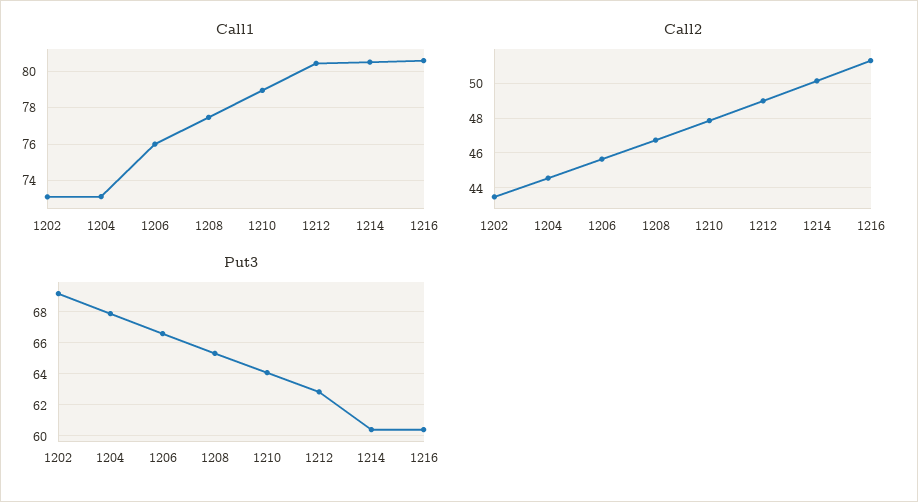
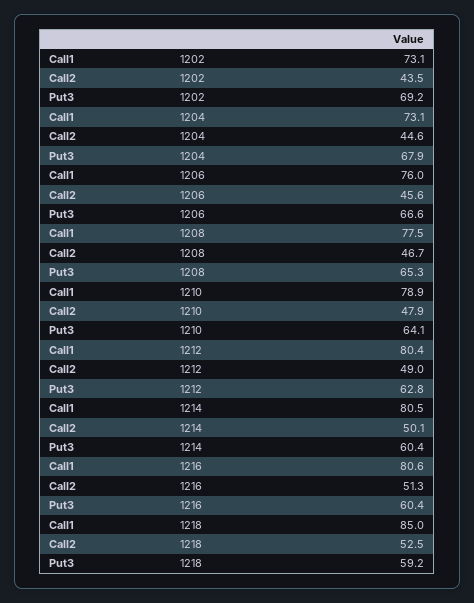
  {
    "Call1": {
      "1202": 73.1,
      "1204": 73.1,
      "1206": 76,
      "1208": 77.5,
      "1210": 78.9,
      "1212": 80.4,
      "1214": 80.5,
-     "1216": 80.6
+     "1216": 80.6,
+     "1218": 85
    },
    "Call2": {
      "1202": 43.5,
      "1204": 44.6,
      "1206": 45.6,
      "1208": 46.7,
      "1210": 47.9,
      "1212": 49,
      "1214": 50.1,
-     "1216": 51.3
+     "1216": 51.3,
+     "1218": 52.5
    },
    "Put3": {
      "1202": 69.2,
      "1204": 67.9,
      "1206": 66.6,
      "1208": 65.3,
      "1210": 64.1,
      "1212": 62.8,
      "1214": 60.4,
-     "1216": 60.4
+     "1216": 60.4,
+     "1218": 59.2
    }
  }

